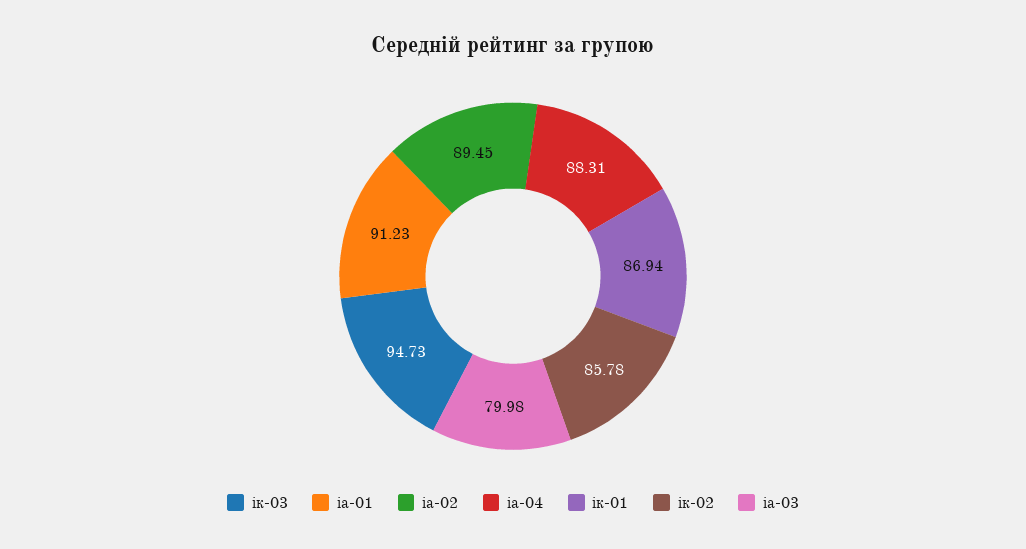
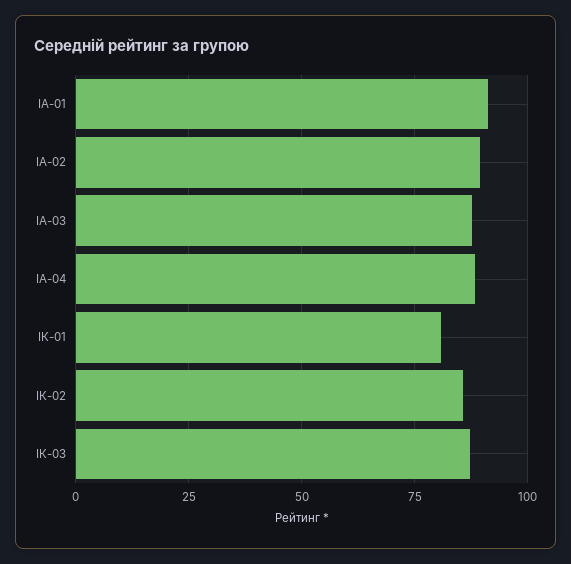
  {
-   "ік-03": 94.73,
+   "ік-03": 87.5,
    "іа-01": 91.23,
    "іа-02": 89.45,
    "іа-04": 88.31,
-   "ік-01": 86.94,
+   "ік-01": 80,
    "ік-02": 85.78,
-   "іа-03": 79.98
+   "іа-03": 87.5
  }

